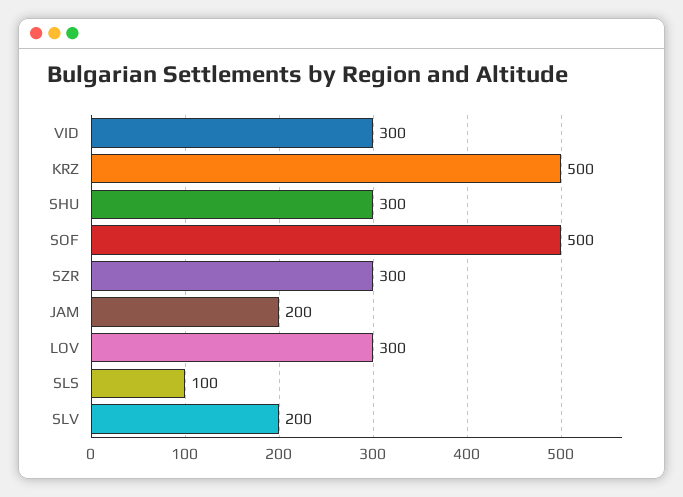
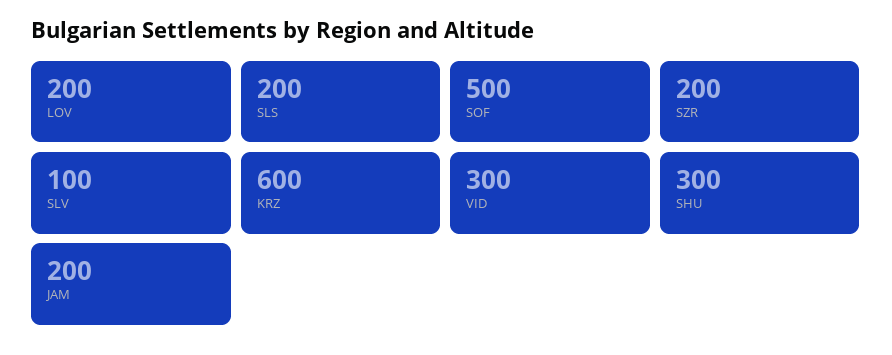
  {
    "VID": 300,
-   "KRZ": 500,
+   "KRZ": 600,
    "SHU": 300,
    "SOF": 500,
-   "SZR": 300,
+   "SZR": 200,
    "JAM": 200,
-   "LOV": 300,
+   "LOV": 200,
-   "SLS": 100,
+   "SLS": 200,
-   "SLV": 200
+   "SLV": 100
  }

